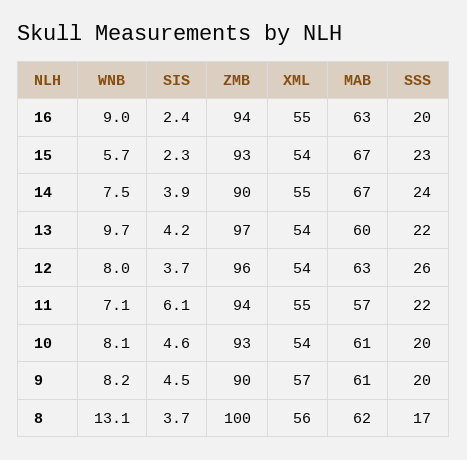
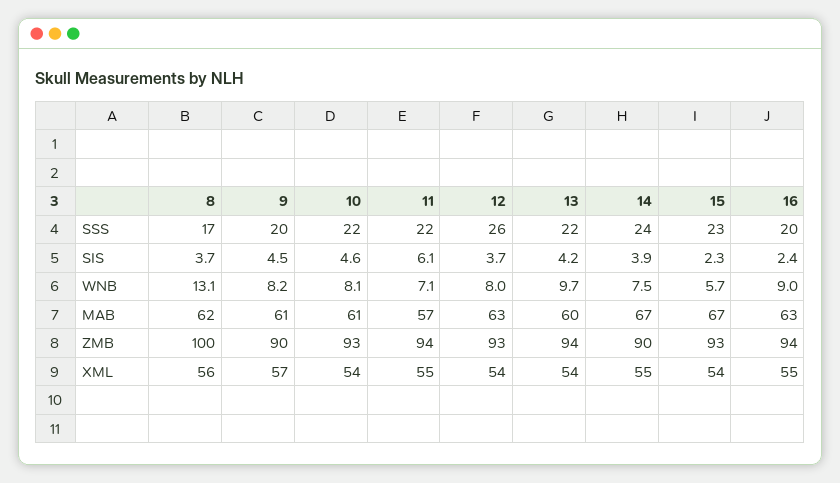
  {
    "WNB": {
      "16": 9,
      "15": 5.7,
      "14": 7.5,
      "13": 9.7,
      "12": 8,
      "11": 7.1,
      "10": 8.1,
      "9": 8.2,
      "8": 13.1
    },
    "SIS": {
      "16": 2.4,
      "15": 2.3,
      "14": 3.9,
      "13": 4.2,
      "12": 3.7,
      "11": 6.1,
      "10": 4.6,
      "9": 4.5,
      "8": 3.7
    },
    "ZMB": {
      "16": 94,
      "15": 93,
      "14": 90,
-     "13": 97,
+     "13": 94,
-     "12": 96,
+     "12": 93,
      "11": 94,
      "10": 93,
      "9": 90,
      "8": 100
    },
    "XML": {
      "16": 55,
      "15": 54,
      "14": 55,
      "13": 54,
      "12": 54,
      "11": 55,
      "10": 54,
      "9": 57,
      "8": 56
    },
    "MAB": {
      "16": 63,
      "15": 67,
      "14": 67,
      "13": 60,
      "12": 63,
      "11": 57,
      "10": 61,
      "9": 61,
      "8": 62
    },
    "SSS": {
      "16": 20,
      "15": 23,
      "14": 24,
      "13": 22,
      "12": 26,
      "11": 22,
-     "10": 20,
+     "10": 22,
      "9": 20,
      "8": 17
    }
  }

